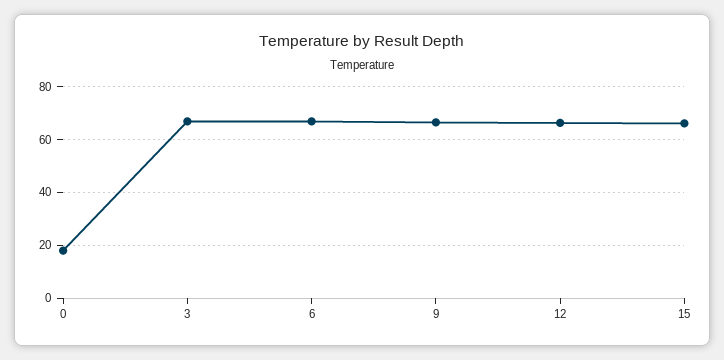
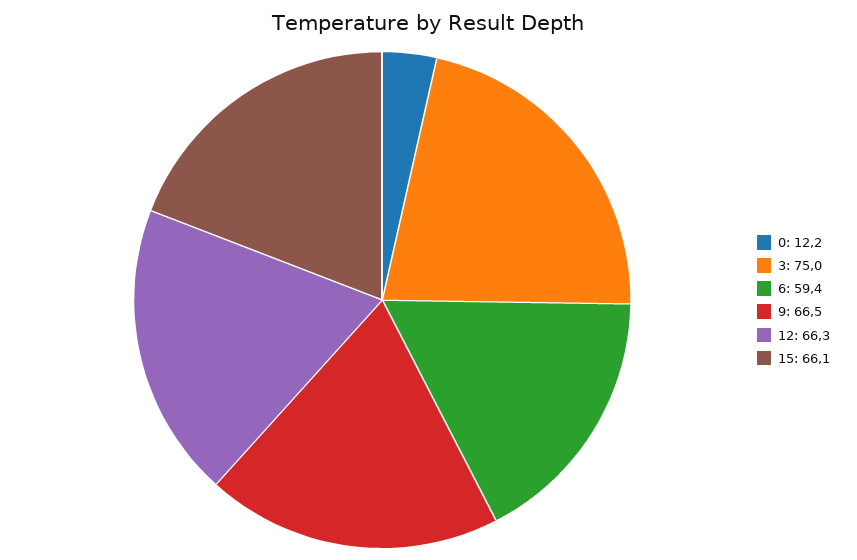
  {
-   "0": 17.5,
+   "0": 12.2,
-   "3": 67.5,
+   "3": 75,
-   "6": 67.5,
+   "6": 59.4,
    "9": 66.5,
    "12": 66.3,
    "15": 66.1
  }

